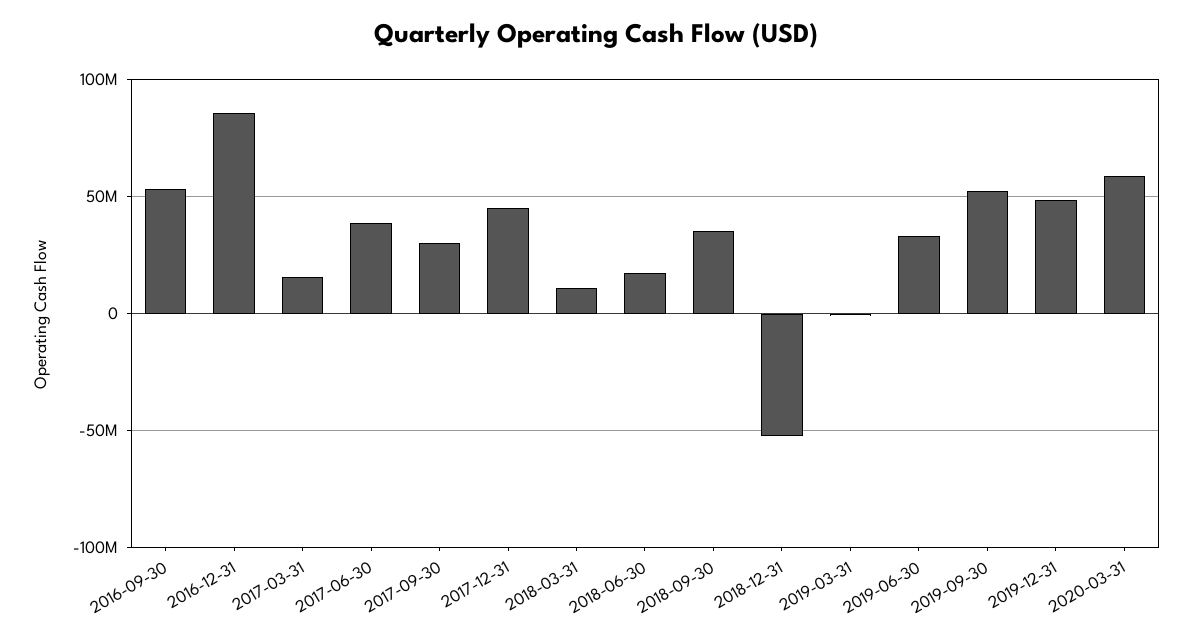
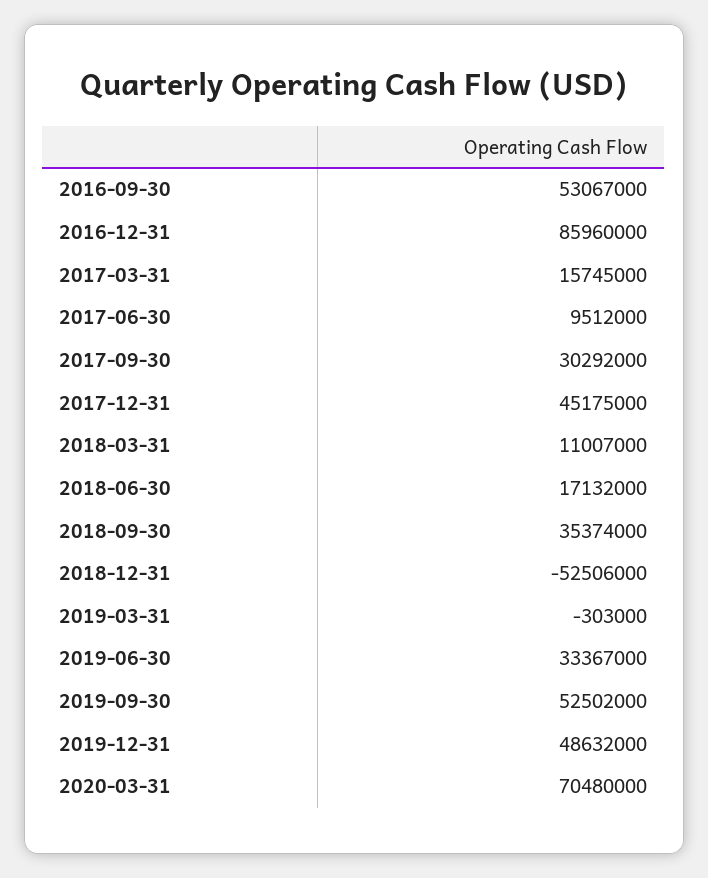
  {
    "2016-09-30": 53067000,
    "2016-12-31": 85960000,
    "2017-03-31": 15745000,
-   "2017-06-30": 40000000,
+   "2017-06-30": 9512000,
    "2017-09-30": 30292000,
    "2017-12-31": 45175000,
    "2018-03-31": 11007000,
    "2018-06-30": 17132000,
    "2018-09-30": 35374000,
    "2018-12-31": -52506000,
    "2019-03-31": -303000,
    "2019-06-30": 33367000,
    "2019-09-30": 52502000,
    "2019-12-31": 48632000,
-   "2020-03-31": 60000000
+   "2020-03-31": 70480000
  }

